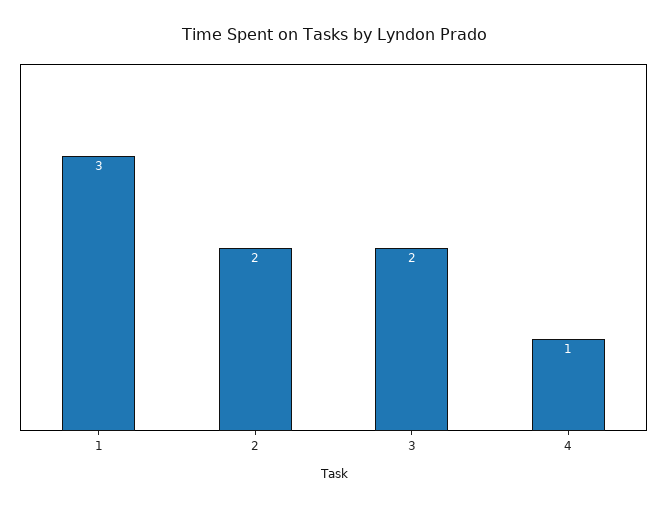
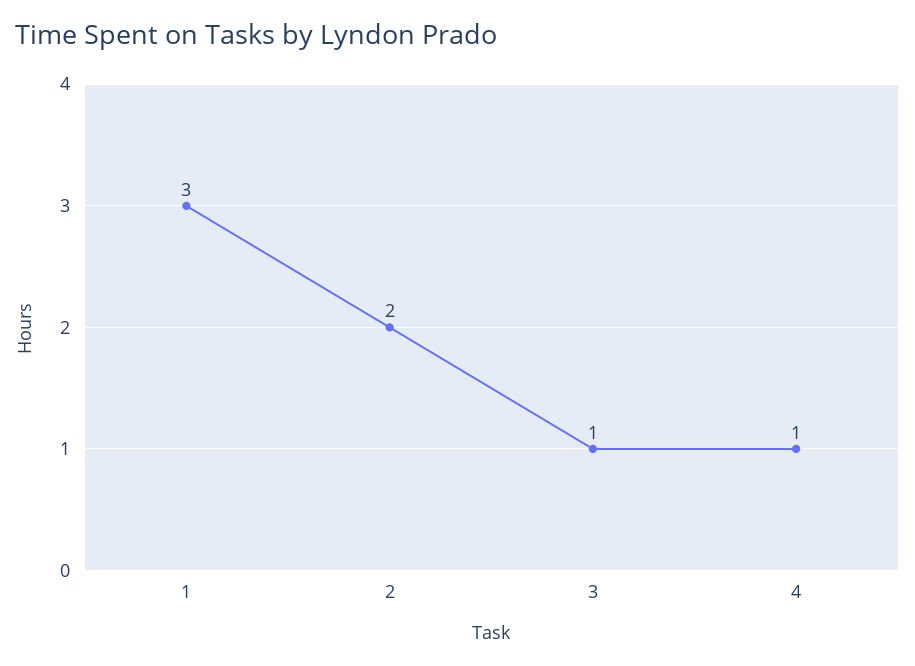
  {
    "1": 3,
    "2": 2,
-   "3": 2,
+   "3": 1,
    "4": 1
  }

